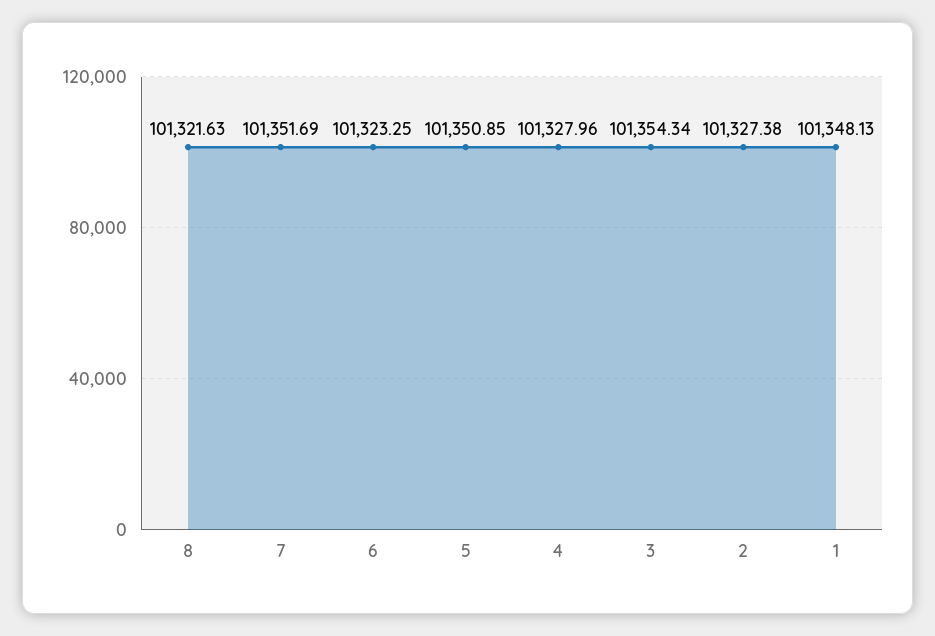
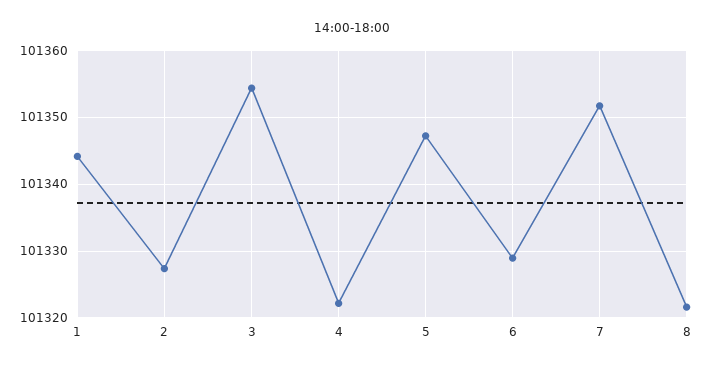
  {
    "8": 101321.63,
    "7": 101351.69,
-   "6": 101323.25,
+   "6": 101329,
-   "5": 101350.85,
+   "5": 101347,
-   "4": 101327.96,
+   "4": 101322,
    "3": 101354.34,
    "2": 101327.38,
-   "1": 101348.13
+   "1": 101344
  }

